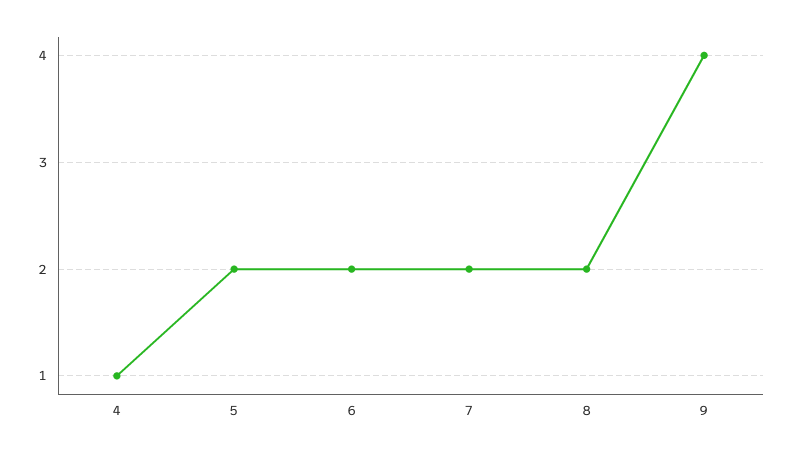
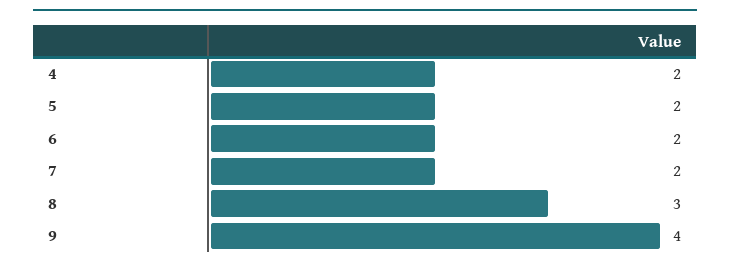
  {
-   "4": 1,
+   "4": 2,
    "5": 2,
    "6": 2,
    "7": 2,
-   "8": 2,
+   "8": 3,
    "9": 4
  }

